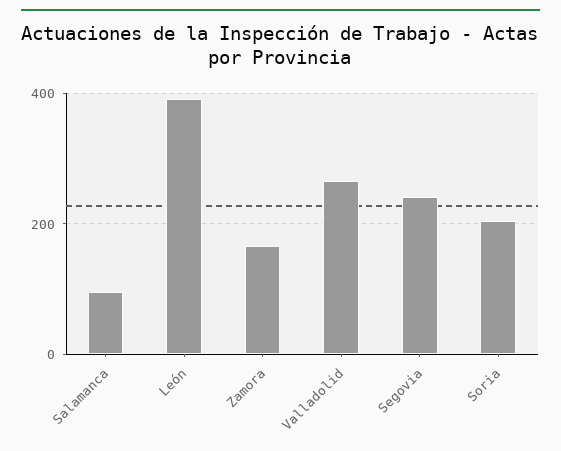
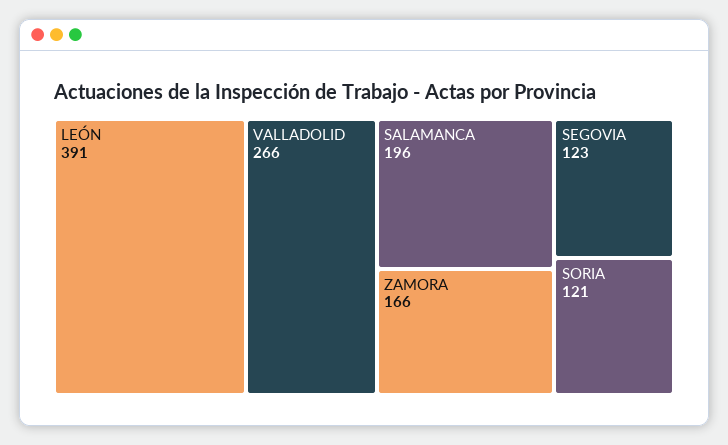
  {
-   "Salamanca": 100,
+   "Salamanca": 196,
    "León": 391,
    "Zamora": 166,
    "Valladolid": 266,
-   "Segovia": 240,
+   "Segovia": 123,
-   "Soria": 200
+   "Soria": 121
  }

